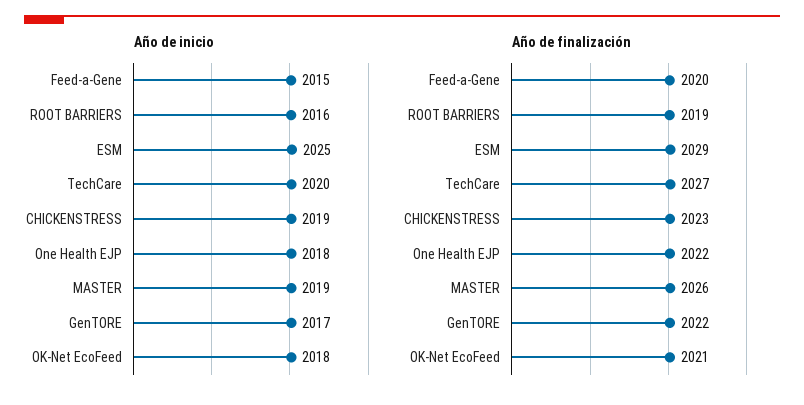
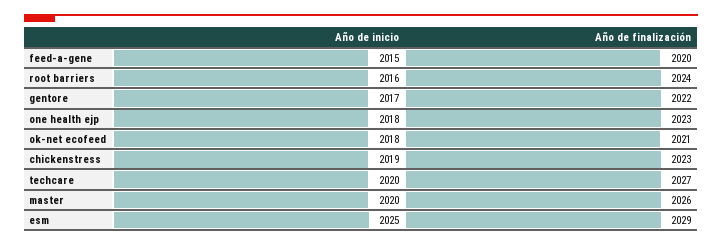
  {
    "Año de inicio": {
      "Feed-a-Gene": 2015,
      "ROOT BARRIERS": 2016,
      "ESM": 2025,
      "TechCare": 2020,
      "CHICKENSTRESS": 2019,
      "One Health EJP": 2018,
-     "MASTER": 2019,
+     "MASTER": 2020,
      "GenTORE": 2017,
      "OK-Net EcoFeed": 2018
    },
    "Año de finalización": {
      "Feed-a-Gene": 2020,
-     "ROOT BARRIERS": 2019,
+     "ROOT BARRIERS": 2024,
      "ESM": 2029,
      "TechCare": 2027,
      "CHICKENSTRESS": 2023,
-     "One Health EJP": 2022,
+     "One Health EJP": 2023,
      "MASTER": 2026,
      "GenTORE": 2022,
      "OK-Net EcoFeed": 2021
    }
  }

